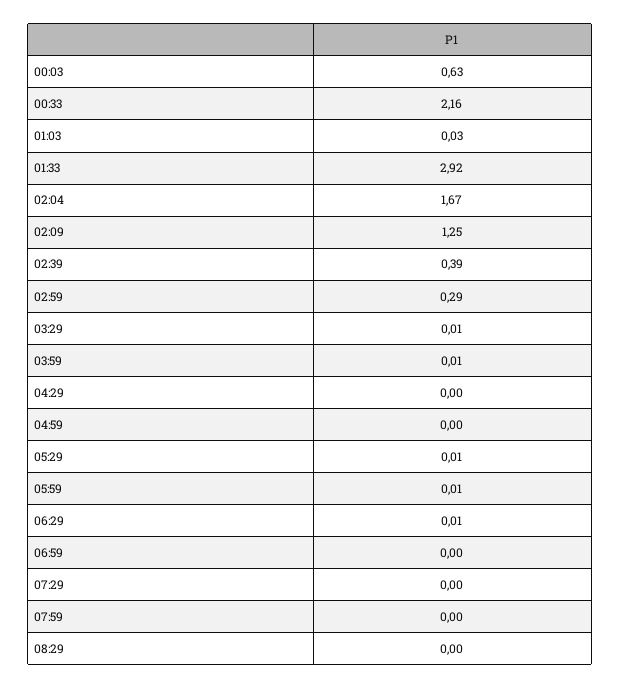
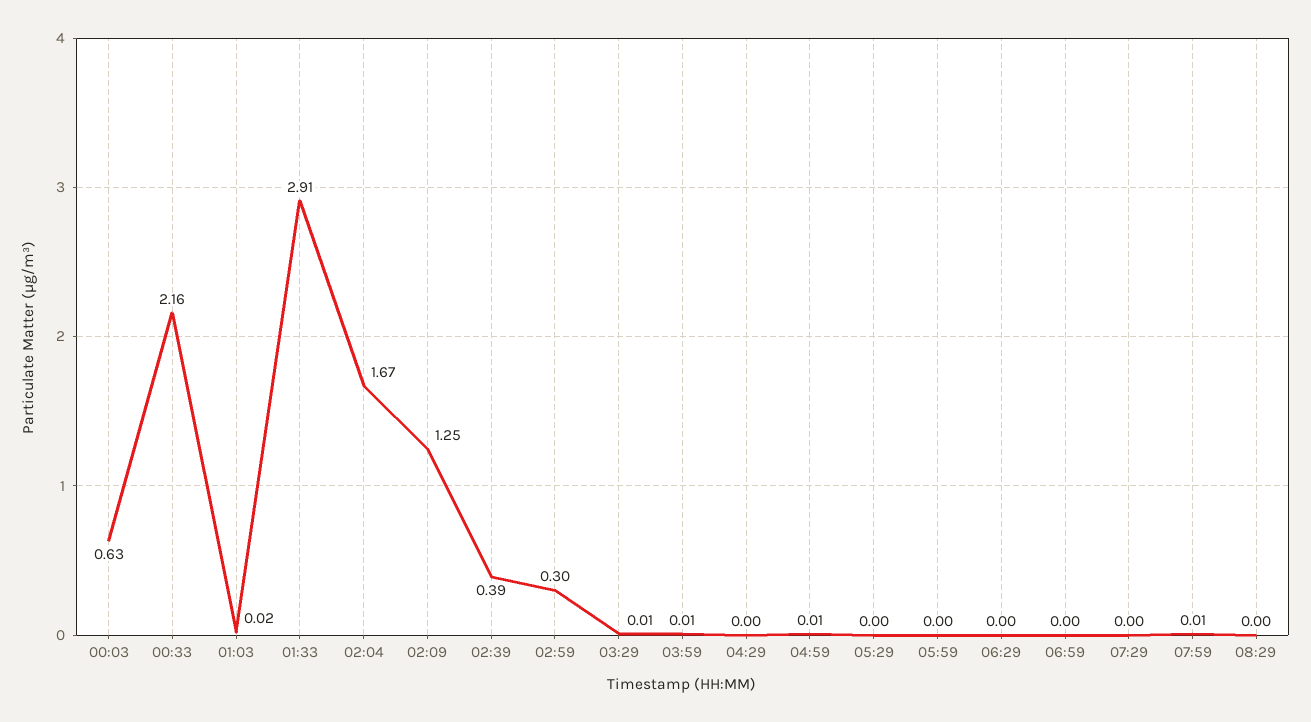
  {
    "00:03": 0.63,
    "00:33": 2.16,
-   "01:03": 0.03,
+   "01:03": 0.02,
-   "01:33": 2.92,
+   "01:33": 2.91,
    "02:04": 1.67,
    "02:09": 1.25,
    "02:39": 0.39,
-   "02:59": 0.29,
+   "02:59": 0.3,
    "03:29": 0.01,
    "03:59": 0.01,
    "04:29": 0,
-   "04:59": 0,
+   "04:59": 0.01,
-   "05:29": 0.01,
+   "05:29": 0,
-   "05:59": 0.01,
+   "05:59": 0,
-   "06:29": 0.01,
+   "06:29": 0,
    "06:59": 0,
    "07:29": 0,
-   "07:59": 0,
+   "07:59": 0.01,
    "08:29": 0
  }

